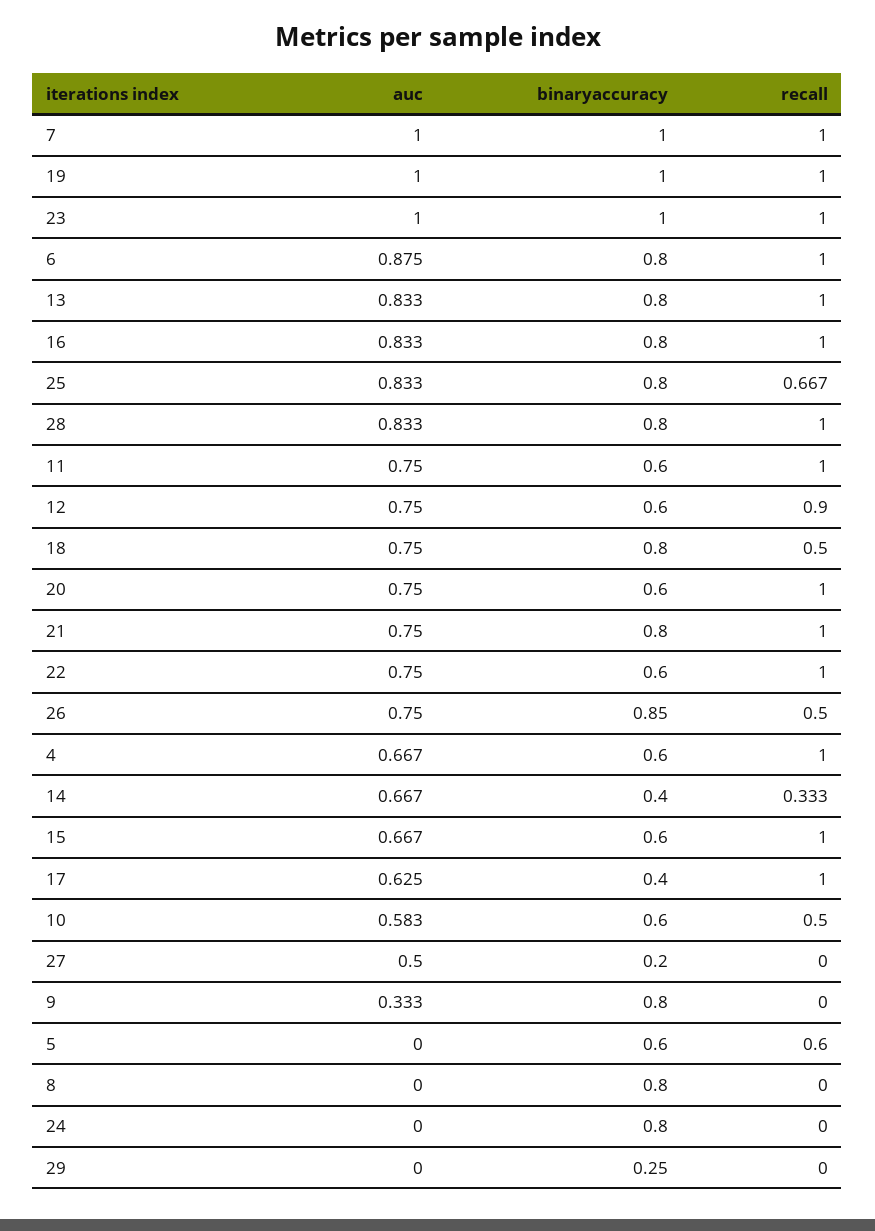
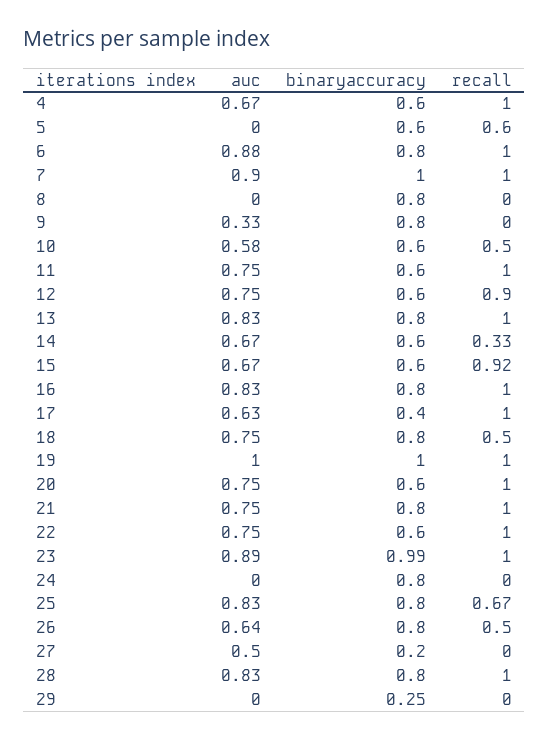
  {
    "auc": {
-     "7": 1,
+     "7": 0.9,
      "19": 1,
-     "23": 1,
+     "23": 0.89,
      "6": 0.875,
      "13": 0.833,
      "16": 0.833,
      "25": 0.833,
      "28": 0.833,
      "11": 0.75,
      "12": 0.75,
      "18": 0.75,
      "20": 0.75,
      "21": 0.75,
      "22": 0.75,
-     "26": 0.75,
+     "26": 0.64,
      "4": 0.667,
      "14": 0.667,
      "15": 0.667,
      "17": 0.625,
      "10": 0.583,
      "27": 0.5,
      "9": 0.333,
      "5": 0,
      "8": 0,
      "24": 0,
      "29": 0
    },
    "binaryaccuracy": {
      "7": 1,
      "19": 1,
-     "23": 1,
+     "23": 0.99,
      "6": 0.8,
      "13": 0.8,
      "16": 0.8,
      "25": 0.8,
      "28": 0.8,
      "11": 0.6,
      "12": 0.6,
      "18": 0.8,
      "20": 0.6,
      "21": 0.8,
      "22": 0.6,
-     "26": 0.85,
+     "26": 0.8,
      "4": 0.6,
-     "14": 0.4,
+     "14": 0.6,
      "15": 0.6,
      "17": 0.4,
      "10": 0.6,
      "27": 0.2,
      "9": 0.8,
      "5": 0.6,
      "8": 0.8,
      "24": 0.8,
      "29": 0.25
    },
    "recall": {
      "7": 1,
      "19": 1,
      "23": 1,
      "6": 1,
      "13": 1,
      "16": 1,
      "25": 0.667,
      "28": 1,
      "11": 1,
      "12": 0.9,
      "18": 0.5,
      "20": 1,
      "21": 1,
      "22": 1,
      "26": 0.5,
      "4": 1,
      "14": 0.333,
-     "15": 1,
+     "15": 0.92,
      "17": 1,
      "10": 0.5,
      "27": 0,
      "9": 0,
      "5": 0.6,
      "8": 0,
      "24": 0,
      "29": 0
    }
  }

